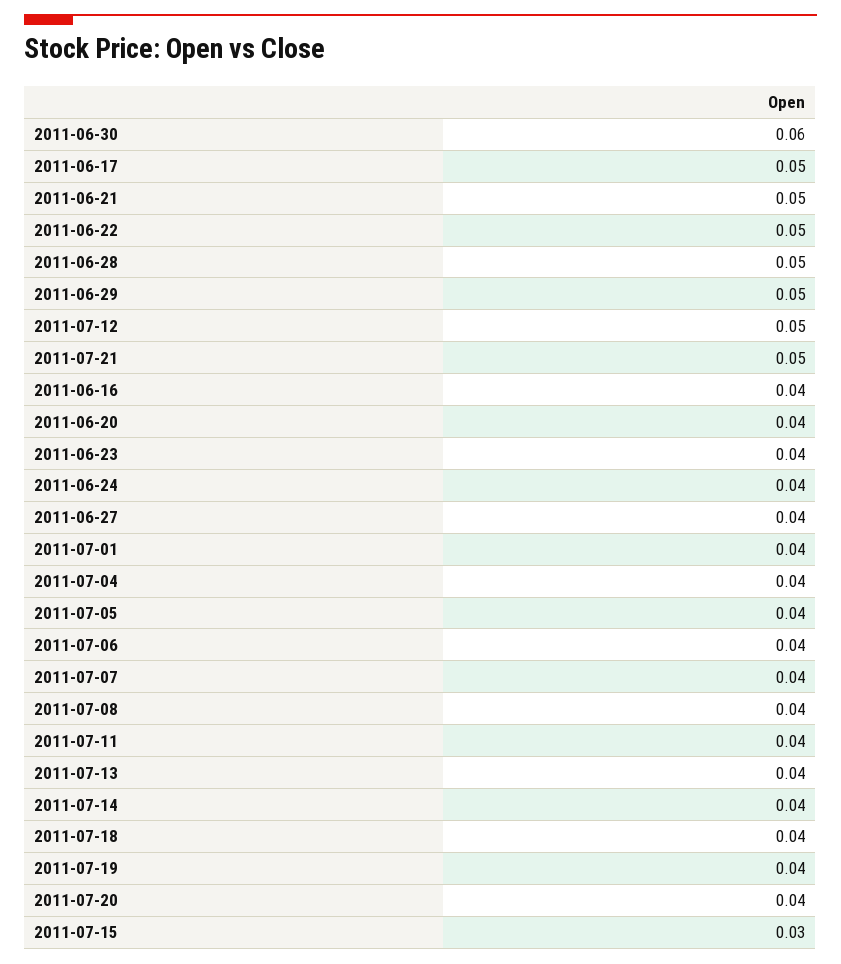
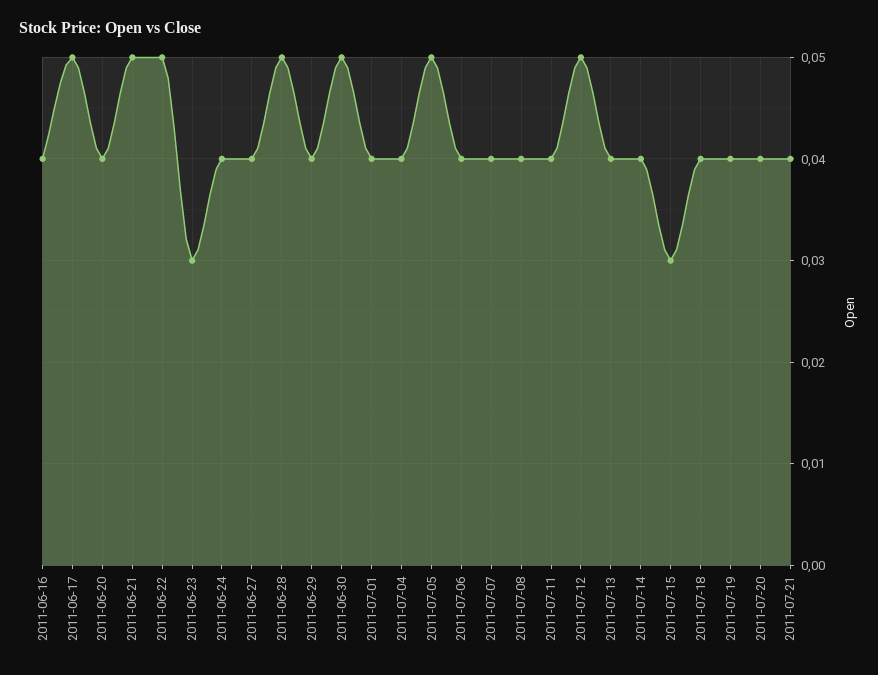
  {
-   "2011-06-30": 0.06,
+   "2011-06-30": 0.05,
    "2011-06-17": 0.05,
    "2011-06-21": 0.05,
    "2011-06-22": 0.05,
    "2011-06-28": 0.05,
-   "2011-06-29": 0.05,
+   "2011-06-29": 0.04,
    "2011-07-12": 0.05,
-   "2011-07-21": 0.05,
+   "2011-07-21": 0.04,
    "2011-06-16": 0.04,
    "2011-06-20": 0.04,
-   "2011-06-23": 0.04,
+   "2011-06-23": 0.03,
    "2011-06-24": 0.04,
    "2011-06-27": 0.04,
    "2011-07-01": 0.04,
    "2011-07-04": 0.04,
-   "2011-07-05": 0.04,
+   "2011-07-05": 0.05,
    "2011-07-06": 0.04,
    "2011-07-07": 0.04,
    "2011-07-08": 0.04,
    "2011-07-11": 0.04,
    "2011-07-13": 0.04,
    "2011-07-14": 0.04,
    "2011-07-18": 0.04,
    "2011-07-19": 0.04,
    "2011-07-20": 0.04,
    "2011-07-15": 0.03
  }

